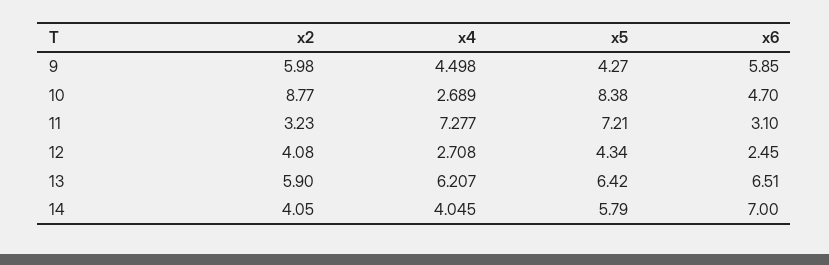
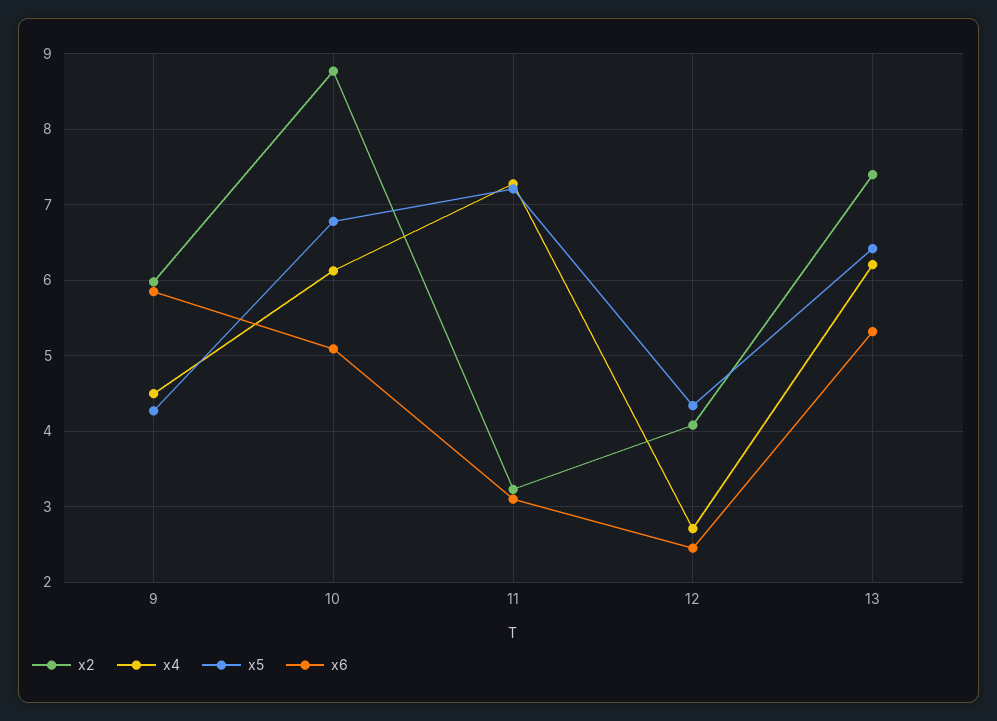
  {
    "x2": {
      "9": 5.98,
      "10": 8.77,
      "11": 3.23,
      "12": 4.08,
-     "13": 5.9,
+     "13": 7.4
-     "14": 4.05
    },
    "x4": {
      "9": 4.498,
-     "10": 2.689,
+     "10": 6.1,
      "11": 7.277,
      "12": 2.708,
-     "13": 6.207,
+     "13": 6.207
-     "14": 4.045
    },
    "x5": {
      "9": 4.27,
-     "10": 8.38,
+     "10": 6.8,
      "11": 7.21,
      "12": 4.34,
-     "13": 6.42,
+     "13": 6.42
-     "14": 5.79
    },
    "x6": {
      "9": 5.85,
-     "10": 4.7,
+     "10": 5.1,
      "11": 3.1,
      "12": 2.45,
-     "13": 6.51,
+     "13": 5.3
-     "14": 7
    }
  }

